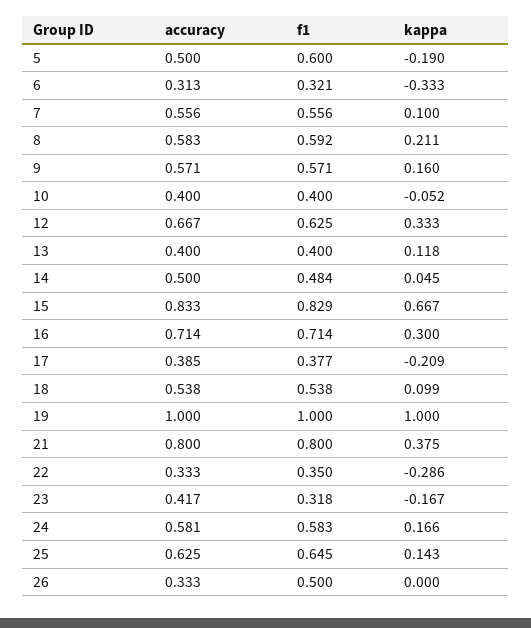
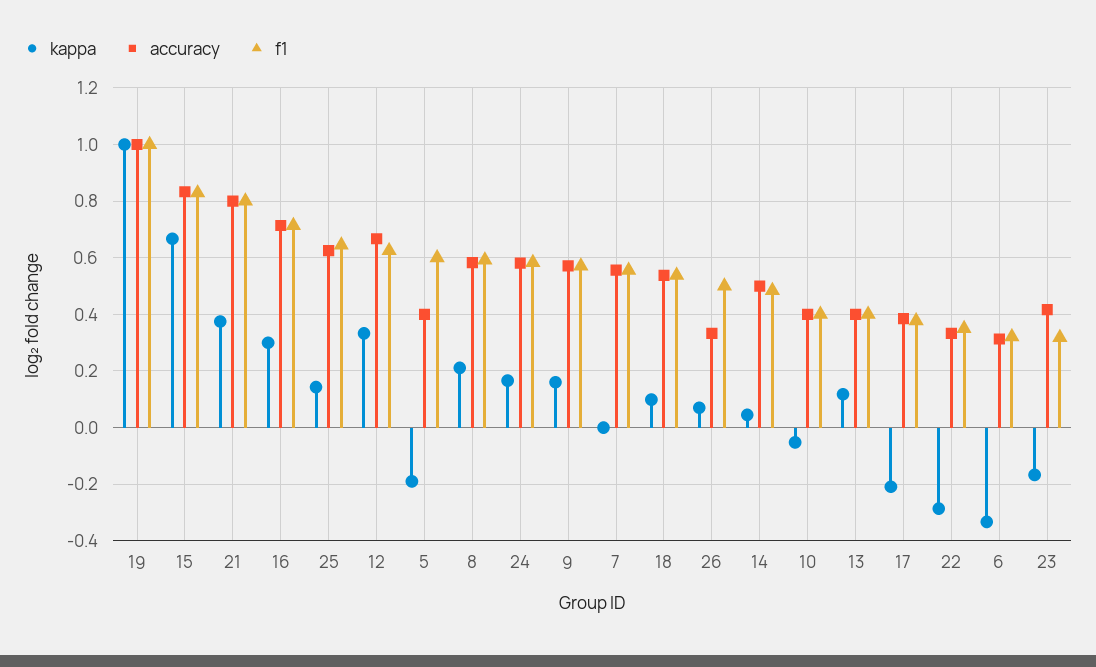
  {
    "accuracy": {
-     "5": 0.5,
+     "5": 0.4,
      "6": 0.313,
      "7": 0.556,
      "8": 0.583,
      "9": 0.571,
      "10": 0.4,
      "12": 0.667,
      "13": 0.4,
      "14": 0.5,
      "15": 0.833,
      "16": 0.714,
      "17": 0.385,
      "18": 0.538,
      "19": 1,
      "21": 0.8,
      "22": 0.333,
      "23": 0.417,
      "24": 0.581,
      "25": 0.625,
      "26": 0.333
    },
    "f1": {
      "5": 0.6,
      "6": 0.321,
      "7": 0.556,
      "8": 0.592,
      "9": 0.571,
      "10": 0.4,
      "12": 0.625,
      "13": 0.4,
      "14": 0.484,
      "15": 0.829,
      "16": 0.714,
      "17": 0.377,
      "18": 0.538,
      "19": 1,
      "21": 0.8,
      "22": 0.35,
      "23": 0.318,
      "24": 0.583,
      "25": 0.645,
      "26": 0.5
    },
    "kappa": {
      "5": -0.19,
      "6": -0.333,
-     "7": 0.1,
+     "7": 0,
      "8": 0.211,
      "9": 0.16,
      "10": -0.052,
      "12": 0.333,
      "13": 0.118,
      "14": 0.045,
      "15": 0.667,
      "16": 0.3,
      "17": -0.209,
      "18": 0.099,
      "19": 1,
      "21": 0.375,
      "22": -0.286,
      "23": -0.167,
      "24": 0.166,
      "25": 0.143,
-     "26": 0
+     "26": 0.075
    }
  }

